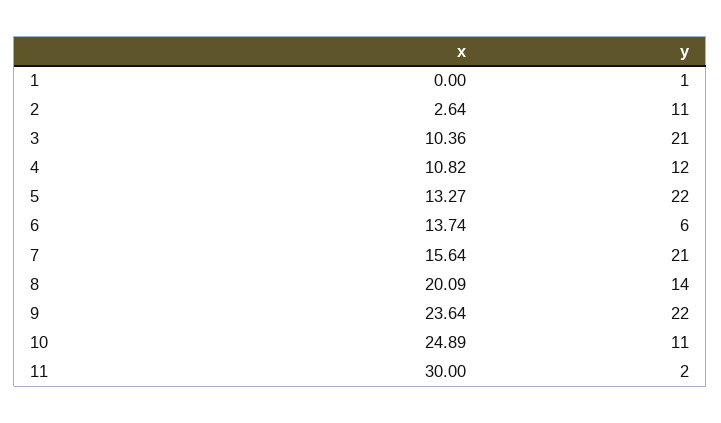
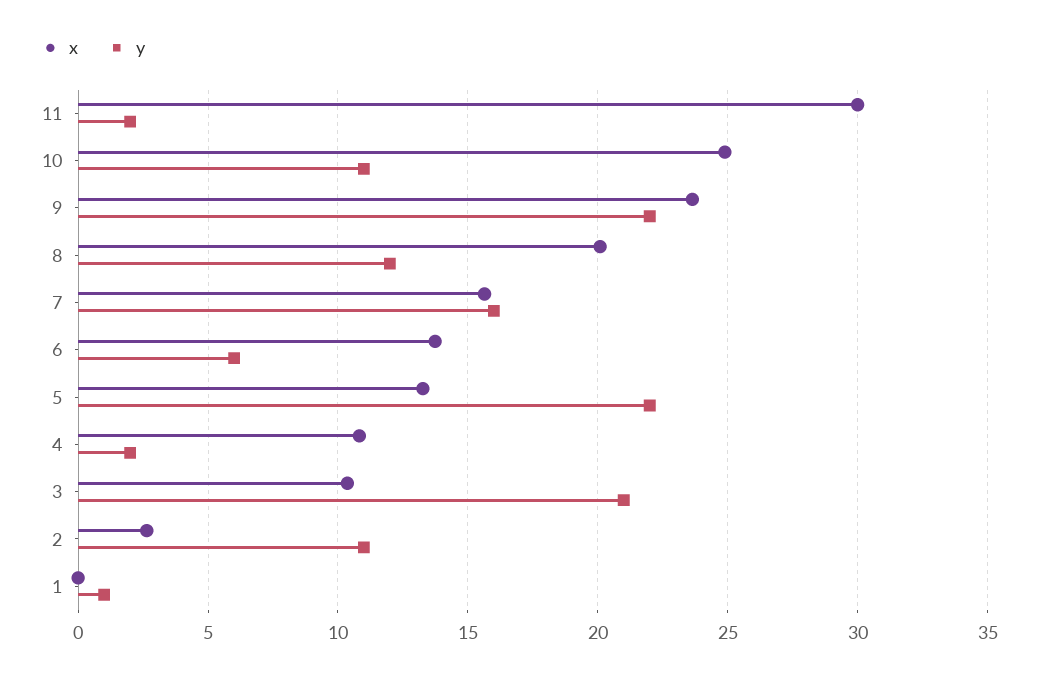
  {
    "x": {
      "1": 0,
      "2": 2.64,
      "3": 10.36,
      "4": 10.82,
      "5": 13.27,
      "6": 13.74,
      "7": 15.64,
      "8": 20.09,
      "9": 23.64,
      "10": 24.89,
      "11": 30
    },
    "y": {
      "1": 1,
      "2": 11,
      "3": 21,
-     "4": 12,
+     "4": 2,
      "5": 22,
      "6": 6,
-     "7": 21,
+     "7": 16,
-     "8": 14,
+     "8": 12,
      "9": 22,
      "10": 11,
      "11": 2
    }
  }

